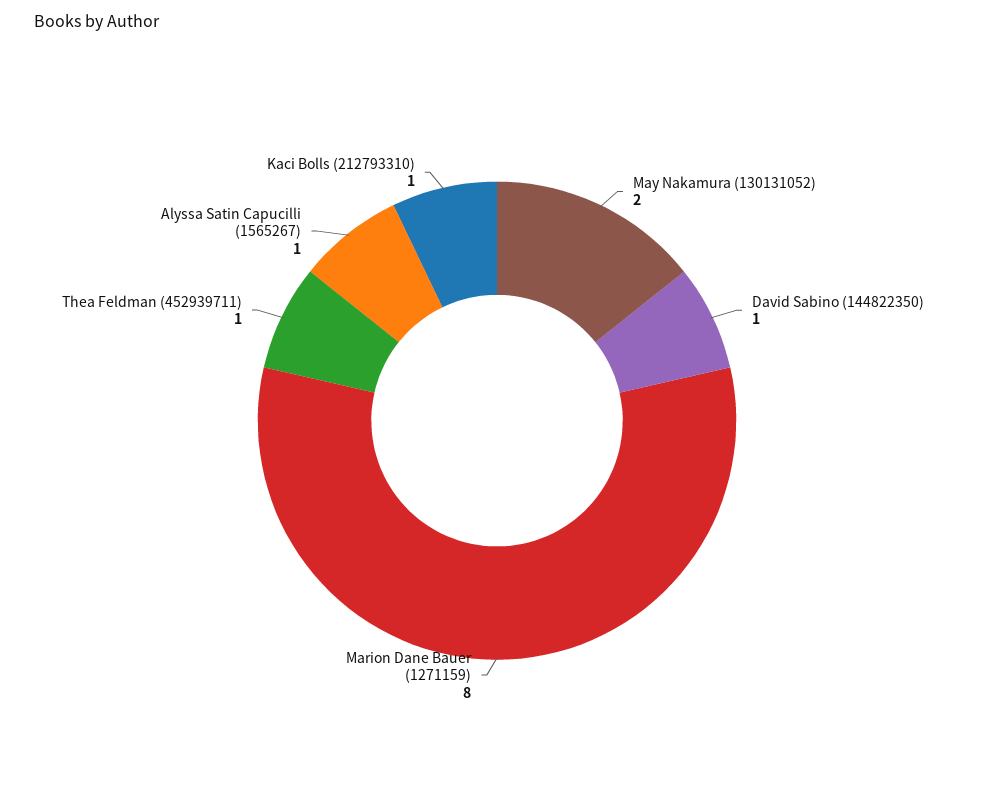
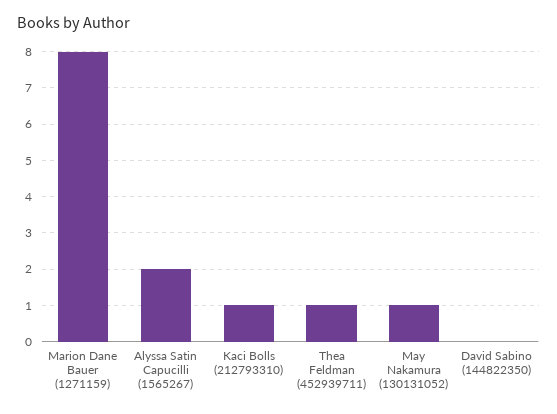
  {
-   "May Nakamura (130131052)": 2,
+   "May Nakamura (130131052)": 1,
-   "David Sabino (144822350)": 1,
+   "David Sabino (144822350)": 0,
    "Marion Dane Bauer (1271159)": 8,
    "Thea Feldman (452939711)": 1,
-   "Alyssa Satin Capucilli (1565267)": 1,
+   "Alyssa Satin Capucilli (1565267)": 2,
    "Kaci Bolls (212793310)": 1
  }

